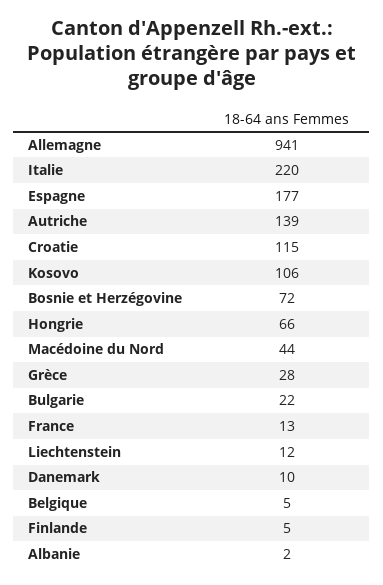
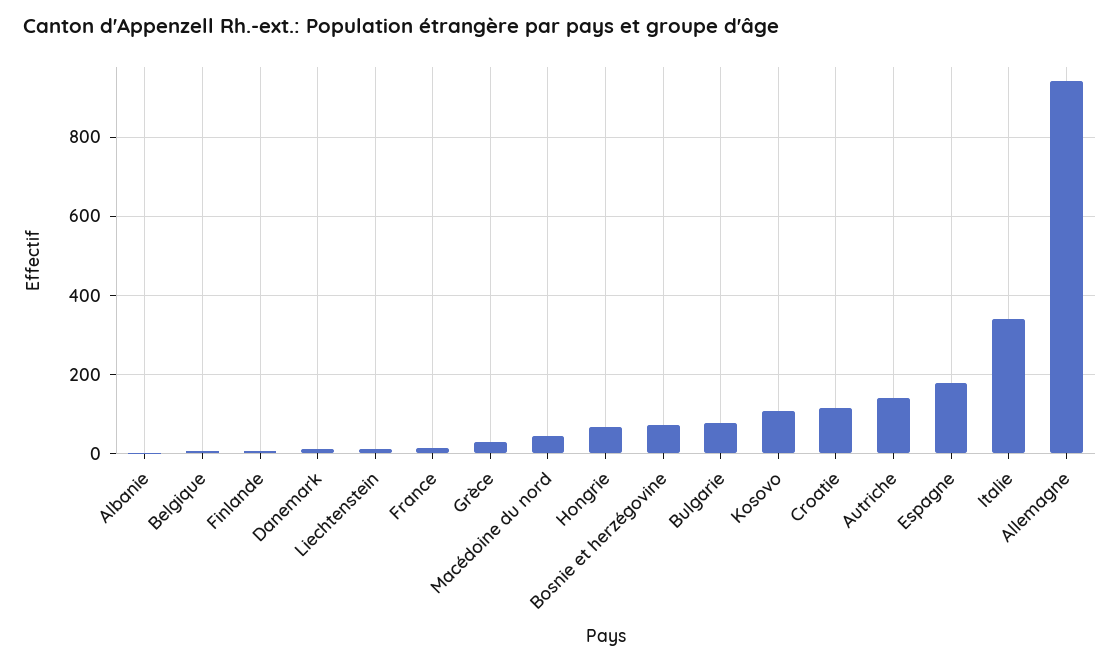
  {
    "Allemagne": 941,
-   "Italie": 220,
+   "Italie": 340,
    "Espagne": 177,
    "Autriche": 139,
    "Croatie": 115,
    "Kosovo": 106,
    "Bosnie et Herzégovine": 72,
    "Hongrie": 66,
    "Macédoine du Nord": 44,
    "Grèce": 28,
-   "Bulgarie": 22,
+   "Bulgarie": 80,
    "France": 13,
    "Liechtenstein": 12,
    "Danemark": 10,
    "Belgique": 5,
    "Finlande": 5,
    "Albanie": 2
  }

